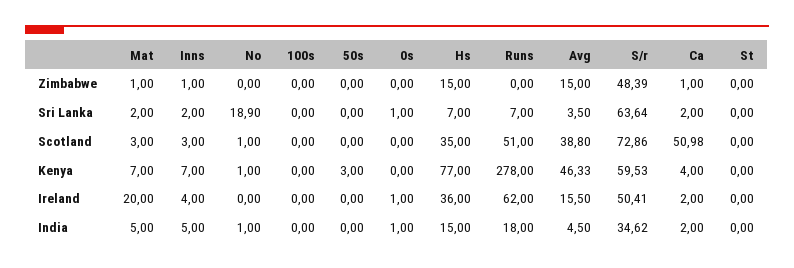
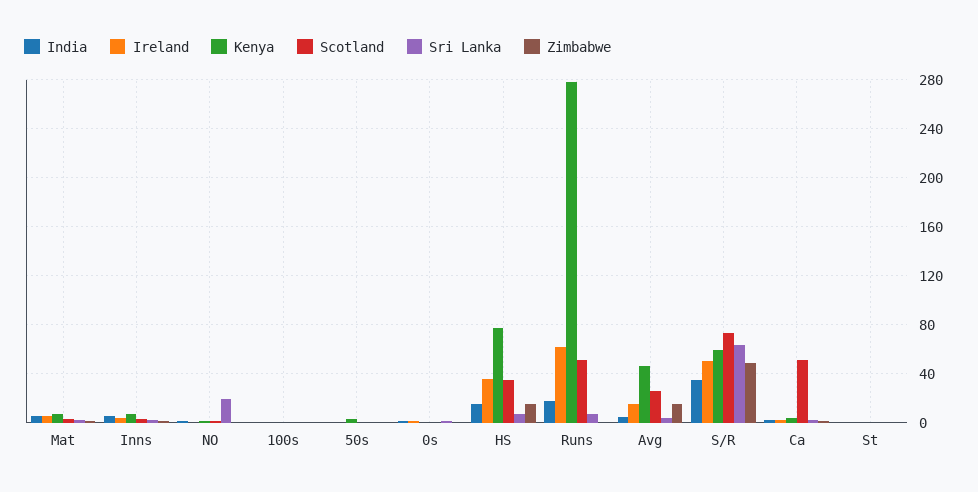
  {
    "Zimbabwe": {
      "Mat": 1,
      "Inns": 1,
      "No": 0,
      "100s": 0,
      "50s": 0,
      "0s": 0,
      "Hs": 15,
      "Runs": 0,
      "Avg": 15,
      "S/r": 48.39,
      "Ca": 1,
      "St": 0
    },
    "Sri Lanka": {
      "Mat": 2,
      "Inns": 2,
      "No": 18.9,
      "100s": 0,
      "50s": 0,
      "0s": 1,
      "Hs": 7,
      "Runs": 7,
      "Avg": 3.5,
      "S/r": 63.64,
      "Ca": 2,
      "St": 0
    },
    "Scotland": {
      "Mat": 3,
      "Inns": 3,
      "No": 1,
      "100s": 0,
      "50s": 0,
      "0s": 0,
      "Hs": 35,
      "Runs": 51,
-     "Avg": 38.8,
+     "Avg": 25,
      "S/r": 72.86,
      "Ca": 50.98,
      "St": 0
    },
    "Kenya": {
      "Mat": 7,
      "Inns": 7,
      "No": 1,
      "100s": 0,
      "50s": 3,
      "0s": 0,
      "Hs": 77,
      "Runs": 278,
      "Avg": 46.33,
      "S/r": 59.53,
      "Ca": 4,
      "St": 0
    },
    "Ireland": {
-     "Mat": 20,
+     "Mat": 5,
      "Inns": 4,
      "No": 0,
      "100s": 0,
      "50s": 0,
      "0s": 1,
      "Hs": 36,
      "Runs": 62,
      "Avg": 15.5,
      "S/r": 50.41,
      "Ca": 2,
      "St": 0
    },
    "India": {
      "Mat": 5,
      "Inns": 5,
      "No": 1,
      "100s": 0,
      "50s": 0,
      "0s": 1,
      "Hs": 15,
      "Runs": 18,
      "Avg": 4.5,
      "S/r": 34.62,
      "Ca": 2,
      "St": 0
    }
  }

